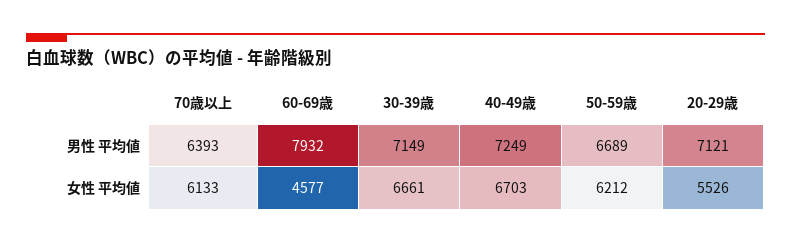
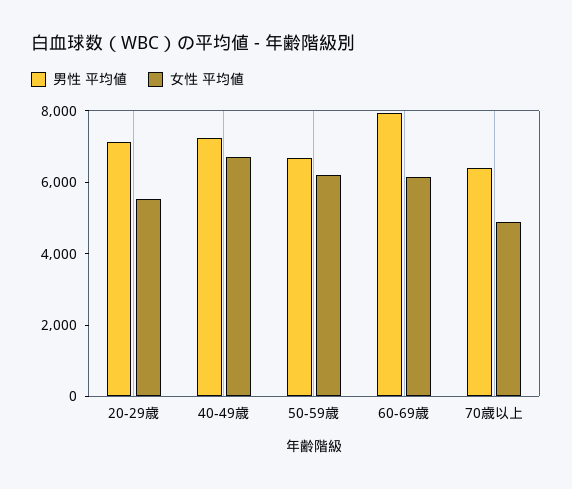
  {
    "男性 平均値": {
      "70歳以上": 6393,
      "60-69歳": 7932,
-     "30-39歳": 7149,
      "40-49歳": 7249,
      "50-59歳": 6689,
      "20-29歳": 7121
    },
    "女性 平均値": {
-     "70歳以上": 6133,
+     "70歳以上": 5000,
-     "60-69歳": 4577,
+     "60-69歳": 6000,
-     "30-39歳": 6661,
      "40-49歳": 6703,
      "50-59歳": 6212,
      "20-29歳": 5526
    }
  }

